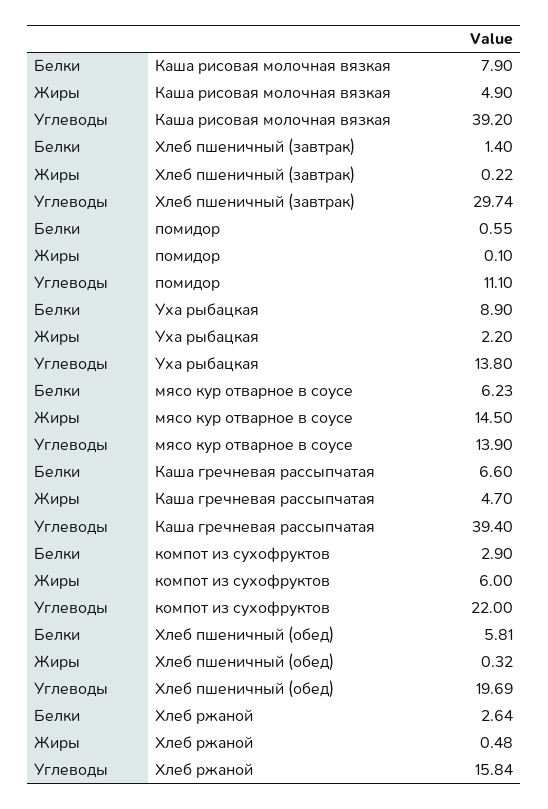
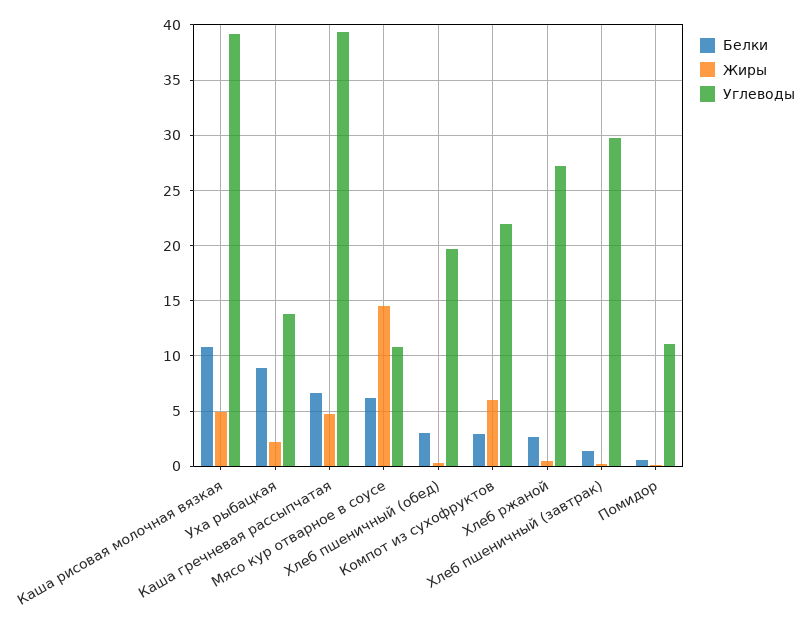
  {
    "Белки": {
-     "Каша рисовая молочная вязкая": 7.9,
+     "Каша рисовая молочная вязкая": 11,
      "Хлеб пшеничный (завтрак)": 1.4,
      "помидор": 0.55,
      "Уха рыбацкая": 8.9,
      "мясо кур отварное в соусе": 6.23,
      "Каша гречневая рассыпчатая": 6.6,
      "компот из сухофруктов": 2.9,
-     "Хлеб пшеничный (обед)": 5.81,
+     "Хлеб пшеничный (обед)": 3,
      "Хлеб ржаной": 2.64
    },
    "Жиры": {
      "Каша рисовая молочная вязкая": 4.9,
      "Хлеб пшеничный (завтрак)": 0.22,
      "помидор": 0.1,
      "Уха рыбацкая": 2.2,
      "мясо кур отварное в соусе": 14.5,
      "Каша гречневая рассыпчатая": 4.7,
      "компот из сухофруктов": 6,
      "Хлеб пшеничный (обед)": 0.32,
      "Хлеб ржаной": 0.48
    },
    "Углеводы": {
      "Каша рисовая молочная вязкая": 39.2,
      "Хлеб пшеничный (завтрак)": 29.74,
      "помидор": 11.1,
      "Уха рыбацкая": 13.8,
-     "мясо кур отварное в соусе": 13.9,
+     "мясо кур отварное в соусе": 11,
      "Каша гречневая рассыпчатая": 39.4,
      "компот из сухофруктов": 22,
      "Хлеб пшеничный (обед)": 19.69,
-     "Хлеб ржаной": 15.84
+     "Хлеб ржаной": 27
    }
  }

